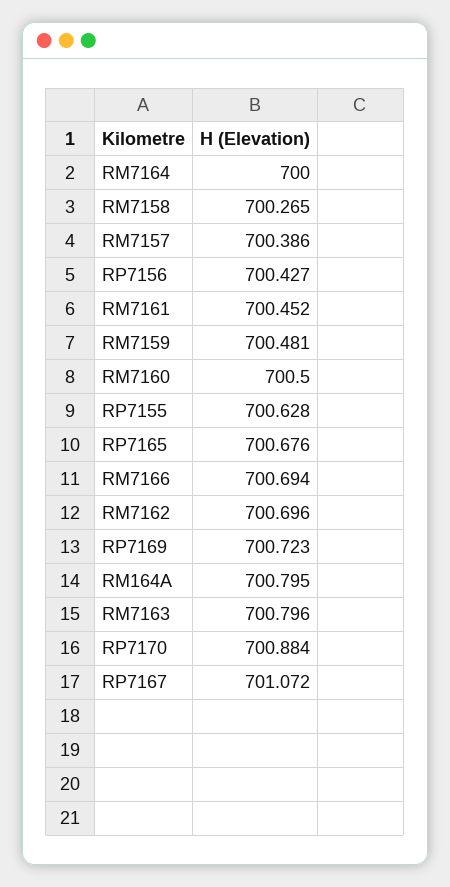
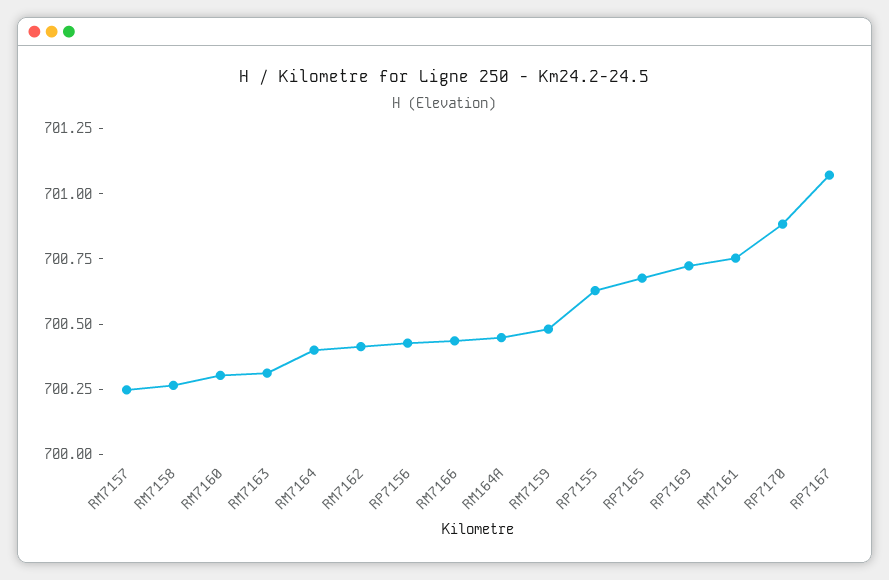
  {
-   "RM7164": 700,
+   "RM7164": 700.4,
    "RM7158": 700.265,
-   "RM7157": 700.386,
+   "RM7157": 700.25,
    "RP7156": 700.427,
-   "RM7161": 700.452,
+   "RM7161": 700.75,
    "RM7159": 700.481,
-   "RM7160": 700.5,
+   "RM7160": 700.3,
    "RP7155": 700.628,
    "RP7165": 700.676,
-   "RM7166": 700.694,
+   "RM7166": 700.45,
-   "RM7162": 700.696,
+   "RM7162": 700.4,
    "RP7169": 700.723,
-   "RM164A": 700.795,
+   "RM164A": 700.45,
-   "RM7163": 700.796,
+   "RM7163": 700.3,
    "RP7170": 700.884,
    "RP7167": 701.072
  }

